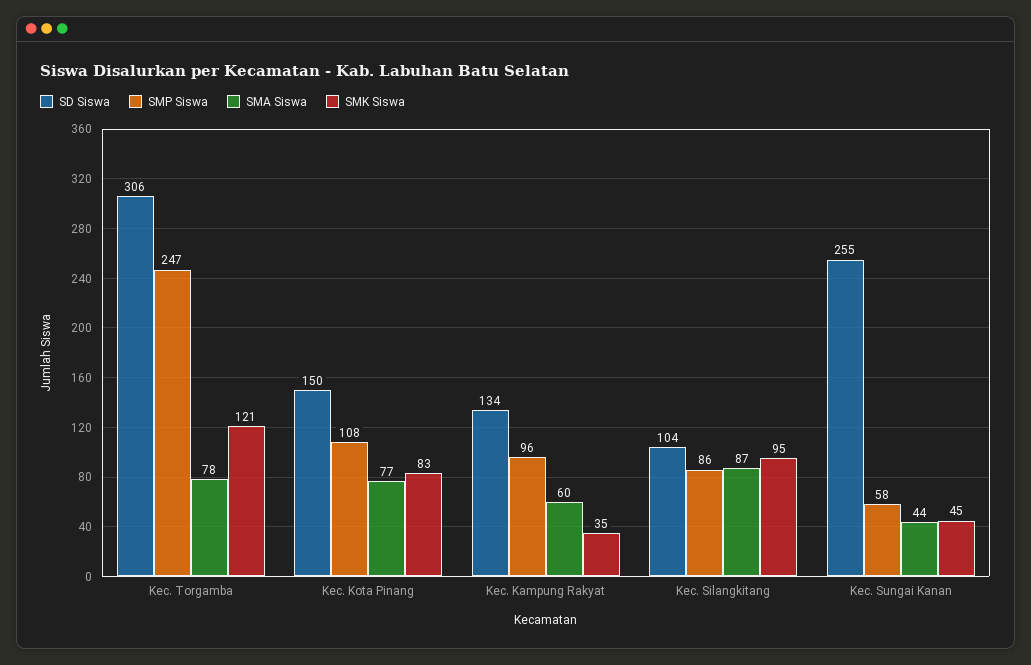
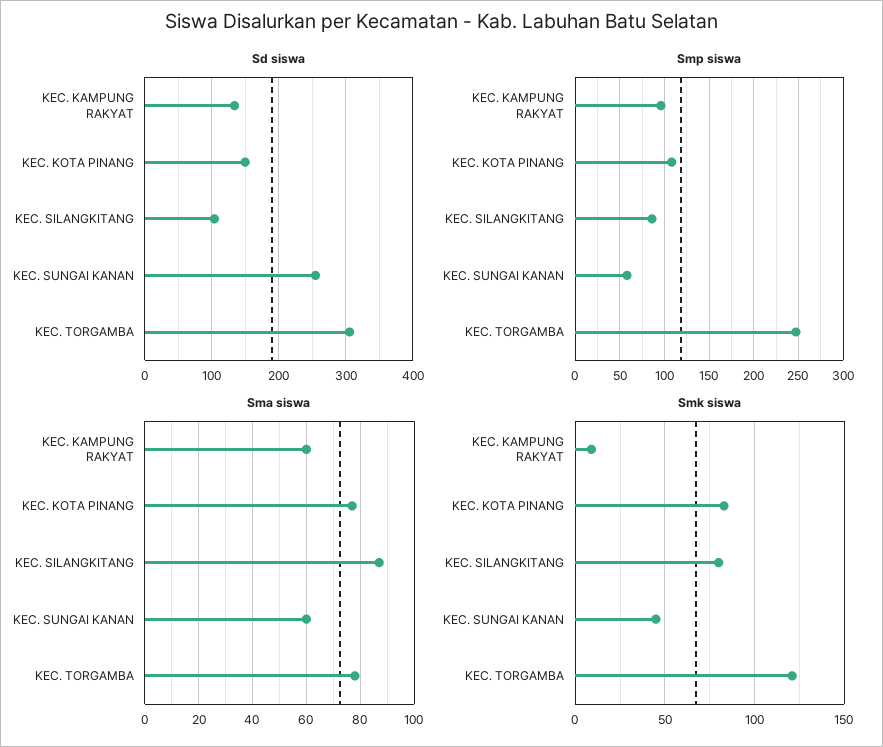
  {
    "SD Siswa": {
      "Kec. Torgamba": 306,
      "Kec. Kota Pinang": 150,
      "Kec. Kampung Rakyat": 134,
      "Kec. Silangkitang": 104,
      "Kec. Sungai Kanan": 255
    },
    "SMP Siswa": {
      "Kec. Torgamba": 247,
      "Kec. Kota Pinang": 108,
      "Kec. Kampung Rakyat": 96,
      "Kec. Silangkitang": 86,
      "Kec. Sungai Kanan": 58
    },
    "SMA Siswa": {
      "Kec. Torgamba": 78,
      "Kec. Kota Pinang": 77,
      "Kec. Kampung Rakyat": 60,
      "Kec. Silangkitang": 87,
-     "Kec. Sungai Kanan": 44
+     "Kec. Sungai Kanan": 60
    },
    "SMK Siswa": {
      "Kec. Torgamba": 121,
      "Kec. Kota Pinang": 83,
-     "Kec. Kampung Rakyat": 35,
+     "Kec. Kampung Rakyat": 10,
-     "Kec. Silangkitang": 95,
+     "Kec. Silangkitang": 80,
      "Kec. Sungai Kanan": 45
    }
  }

